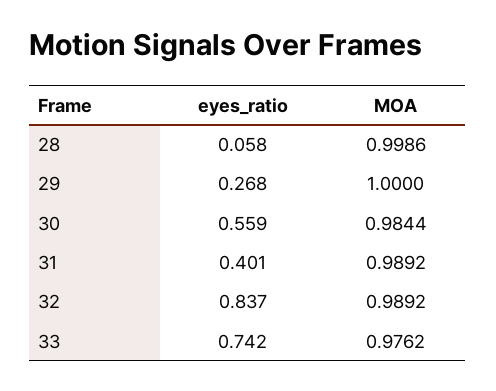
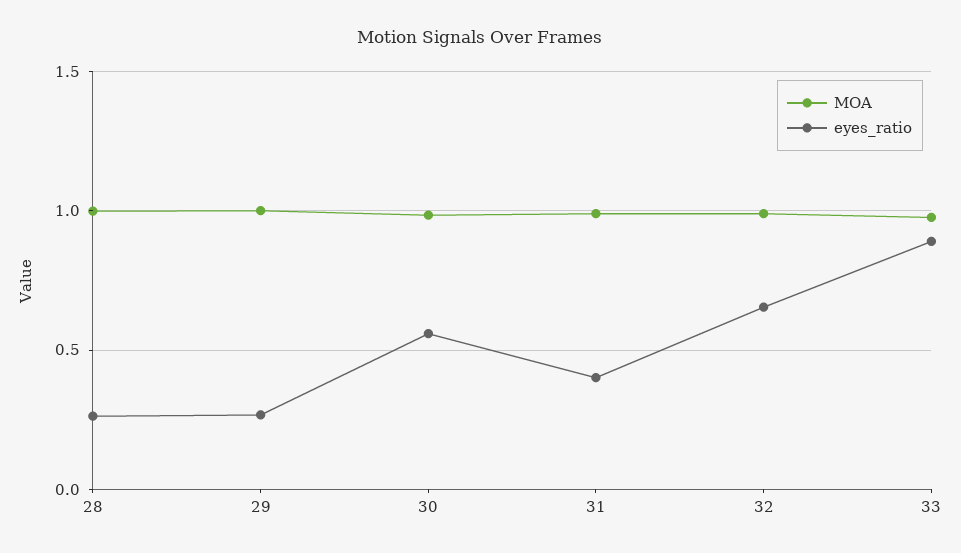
  {
    "eyes_ratio": {
-     "28": 0.058,
+     "28": 0.25,
      "29": 0.268,
      "30": 0.559,
      "31": 0.401,
-     "32": 0.837,
+     "32": 0.65,
-     "33": 0.742
+     "33": 0.9
    },
    "MOA": {
      "28": 0.9986,
      "29": 1,
      "30": 0.9844,
      "31": 0.9892,
      "32": 0.9892,
      "33": 0.9762
    }
  }

